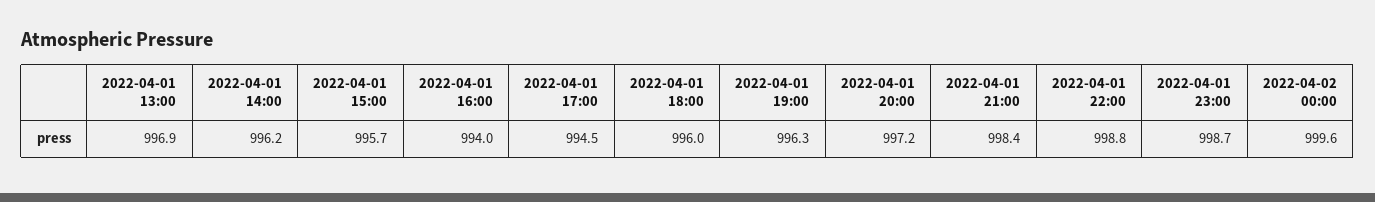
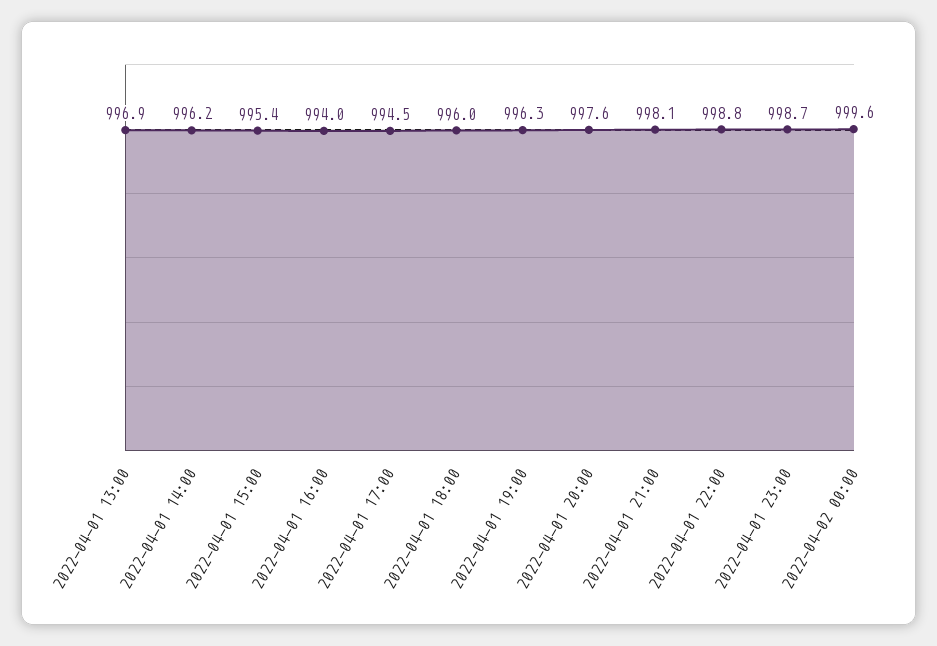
  {
    "2022-04-01 13:00": 996.9,
    "2022-04-01 14:00": 996.2,
-   "2022-04-01 15:00": 995.7,
+   "2022-04-01 15:00": 995.4,
    "2022-04-01 16:00": 994,
    "2022-04-01 17:00": 994.5,
    "2022-04-01 18:00": 996,
    "2022-04-01 19:00": 996.3,
-   "2022-04-01 20:00": 997.2,
+   "2022-04-01 20:00": 997.6,
-   "2022-04-01 21:00": 998.4,
+   "2022-04-01 21:00": 998.1,
    "2022-04-01 22:00": 998.8,
    "2022-04-01 23:00": 998.7,
    "2022-04-02 00:00": 999.6
  }

